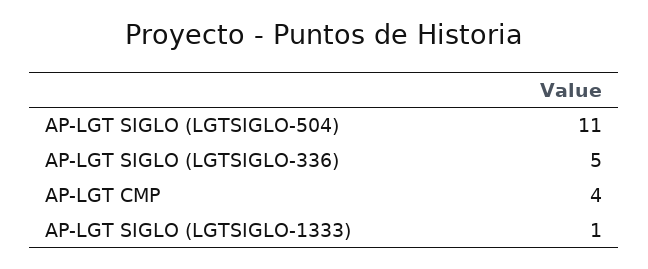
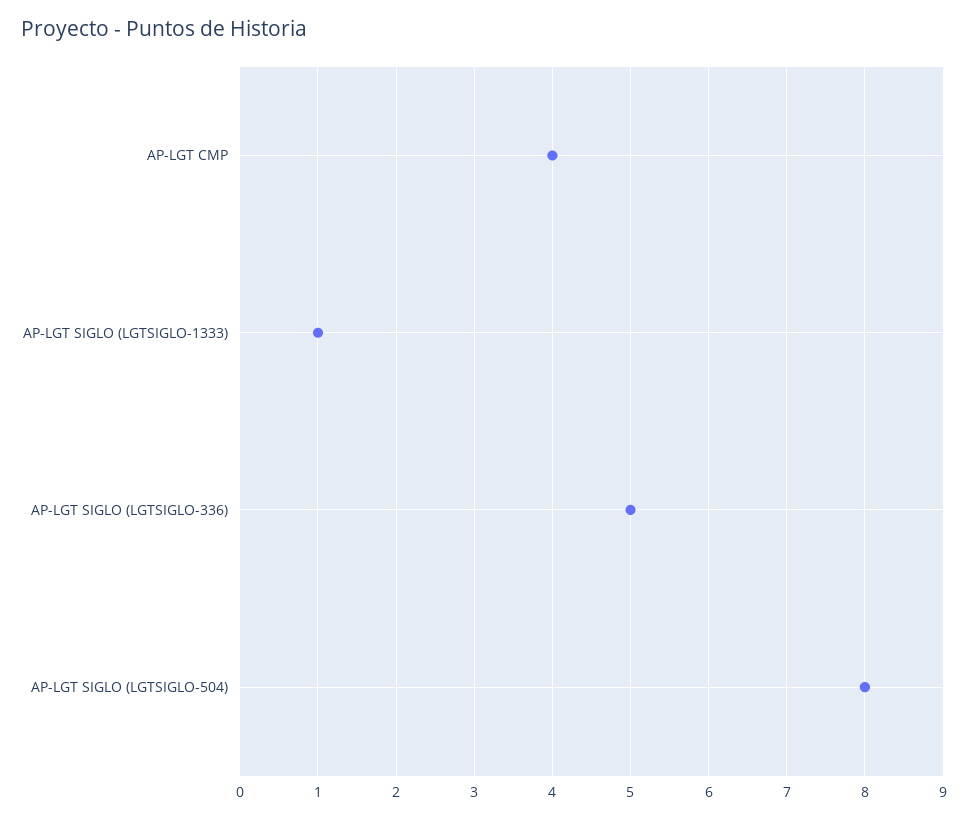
  {
-   "AP-LGT SIGLO (LGTSIGLO-504)": 11,
+   "AP-LGT SIGLO (LGTSIGLO-504)": 8,
    "AP-LGT SIGLO (LGTSIGLO-336)": 5,
    "AP-LGT CMP": 4,
    "AP-LGT SIGLO (LGTSIGLO-1333)": 1
  }

